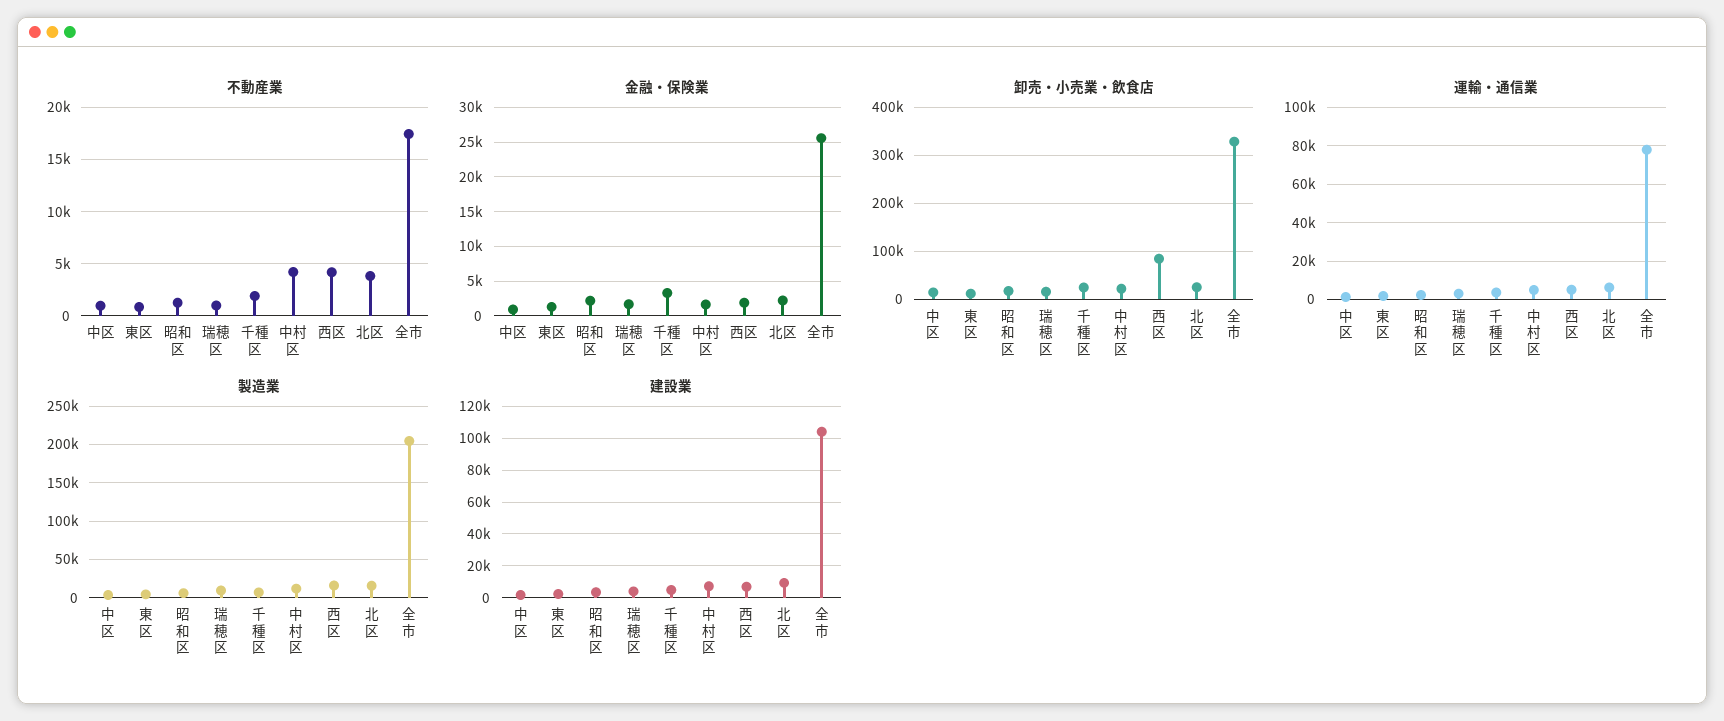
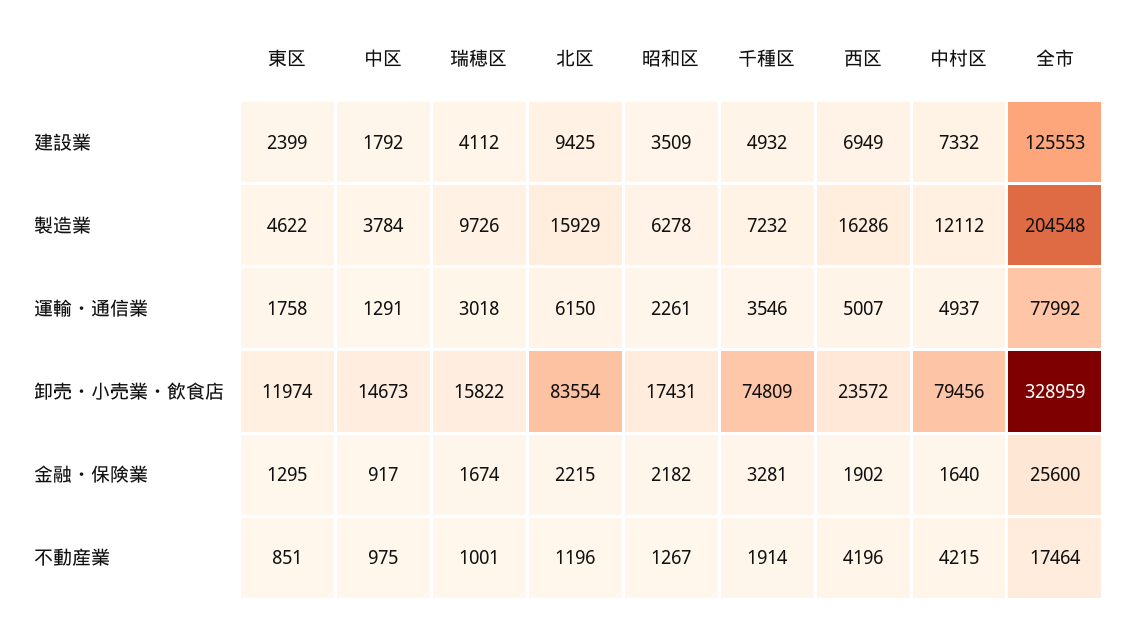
  {
    "不動産業": {
      "中区": 975,
      "東区": 851,
      "昭和区": 1267,
      "瑞穂区": 1001,
      "千種区": 1914,
      "中村区": 4215,
      "西区": 4196,
-     "北区": 4000,
+     "北区": 1196,
      "全市": 17464
    },
    "金融・保険業": {
      "中区": 917,
      "東区": 1295,
      "昭和区": 2182,
      "瑞穂区": 1674,
      "千種区": 3281,
      "中村区": 1640,
      "西区": 1902,
      "北区": 2215,
      "全市": 25600
    },
    "卸売・小売業・飲食店": {
      "中区": 14673,
      "東区": 11974,
      "昭和区": 17431,
      "瑞穂区": 15822,
-     "千種区": 20000,
+     "千種区": 74809,
-     "中村区": 20000,
+     "中村区": 79456,
-     "西区": 80000,
+     "西区": 23572,
-     "北区": 20000,
+     "北区": 83554,
      "全市": 328959
    },
    "運輸・通信業": {
      "中区": 1291,
      "東区": 1758,
      "昭和区": 2261,
      "瑞穂区": 3018,
      "千種区": 3546,
      "中村区": 4937,
      "西区": 5007,
      "北区": 6150,
      "全市": 77992
    },
    "製造業": {
      "中区": 3784,
      "東区": 4622,
      "昭和区": 6278,
      "瑞穂区": 9726,
      "千種区": 7232,
      "中村区": 12112,
      "西区": 16286,
      "北区": 15929,
      "全市": 204548
    },
    "建設業": {
      "中区": 1792,
      "東区": 2399,
      "昭和区": 3509,
      "瑞穂区": 4112,
      "千種区": 4932,
      "中村区": 7332,
      "西区": 6949,
      "北区": 9425,
-     "全市": 105000
+     "全市": 125553
    }
  }

